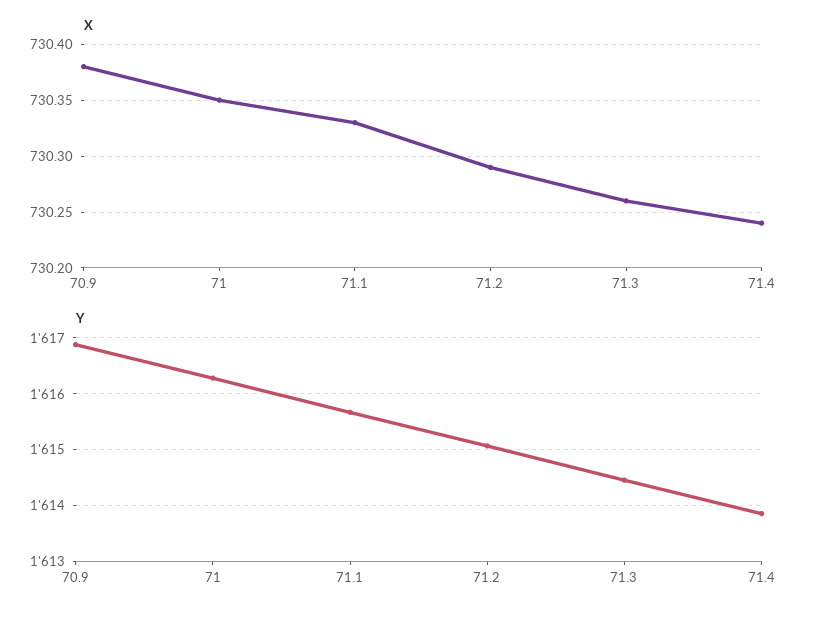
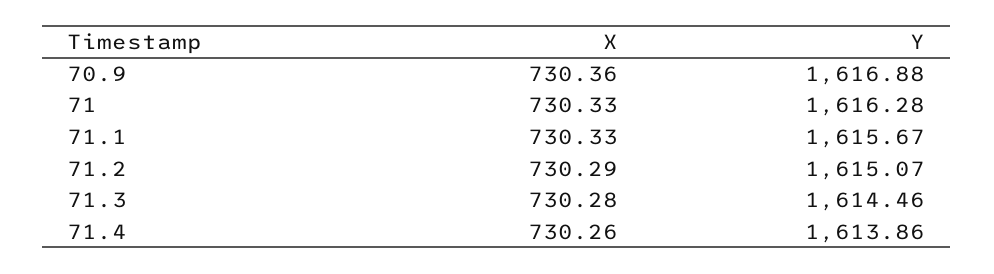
  {
    "X": {
-     "70.9": 730.38,
+     "70.9": 730.36,
-     "71": 730.35,
+     "71": 730.33,
      "71.1": 730.33,
      "71.2": 730.29,
-     "71.3": 730.26,
+     "71.3": 730.28,
-     "71.4": 730.24
+     "71.4": 730.26
    },
    "Y": {
      "70.9": 1616.88,
      "71": 1616.28,
      "71.1": 1615.67,
      "71.2": 1615.07,
      "71.3": 1614.46,
      "71.4": 1613.86
    }
  }

